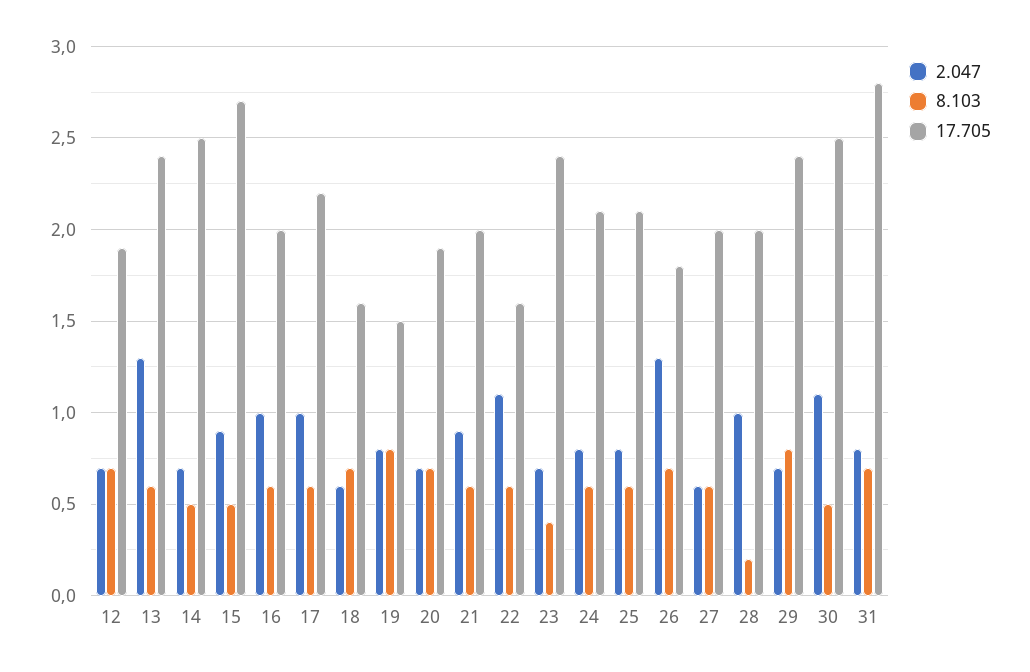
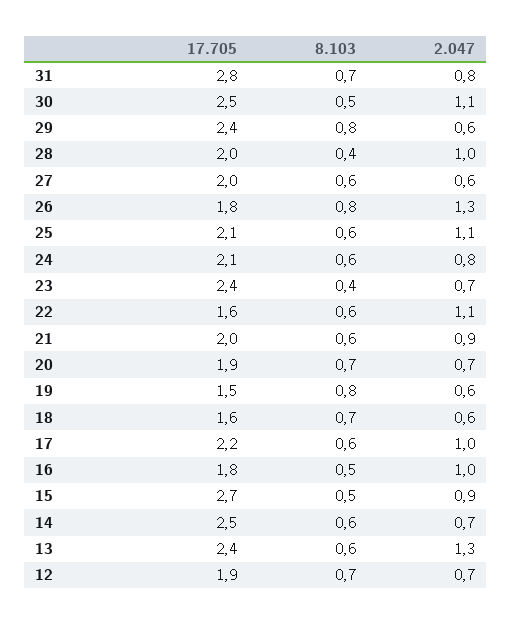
  {
    "2.047": {
      "12": 0.7,
      "13": 1.3,
      "14": 0.7,
      "15": 0.9,
      "16": 1,
      "17": 1,
      "18": 0.6,
-     "19": 0.8,
+     "19": 0.6,
      "20": 0.7,
      "21": 0.9,
      "22": 1.1,
      "23": 0.7,
      "24": 0.8,
-     "25": 0.8,
+     "25": 1.1,
      "26": 1.3,
      "27": 0.6,
      "28": 1,
-     "29": 0.7,
+     "29": 0.6,
      "30": 1.1,
      "31": 0.8
    },
    "8.103": {
      "12": 0.7,
      "13": 0.6,
-     "14": 0.5,
+     "14": 0.6,
      "15": 0.5,
-     "16": 0.6,
+     "16": 0.5,
      "17": 0.6,
      "18": 0.7,
      "19": 0.8,
      "20": 0.7,
      "21": 0.6,
      "22": 0.6,
      "23": 0.4,
      "24": 0.6,
      "25": 0.6,
-     "26": 0.7,
+     "26": 0.8,
      "27": 0.6,
-     "28": 0.2,
+     "28": 0.4,
      "29": 0.8,
      "30": 0.5,
      "31": 0.7
    },
    "17.705": {
      "12": 1.9,
      "13": 2.4,
      "14": 2.5,
      "15": 2.7,
-     "16": 2,
+     "16": 1.8,
      "17": 2.2,
      "18": 1.6,
      "19": 1.5,
      "20": 1.9,
      "21": 2,
      "22": 1.6,
      "23": 2.4,
      "24": 2.1,
      "25": 2.1,
      "26": 1.8,
      "27": 2,
      "28": 2,
      "29": 2.4,
      "30": 2.5,
      "31": 2.8
    }
  }

